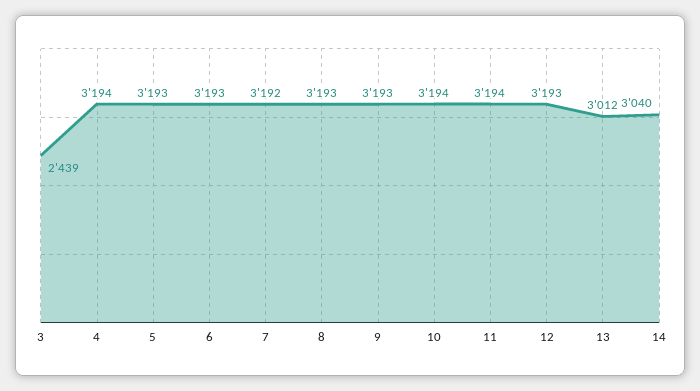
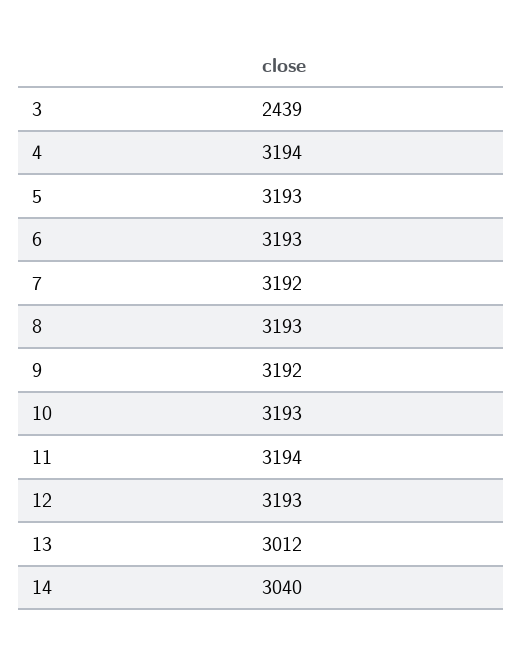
  {
    "3": 2439,
    "4": 3194,
    "5": 3193,
    "6": 3193,
    "7": 3192,
    "8": 3193,
-   "9": 3193,
+   "9": 3192,
-   "10": 3194,
+   "10": 3193,
    "11": 3194,
    "12": 3193,
    "13": 3012,
    "14": 3040
  }

